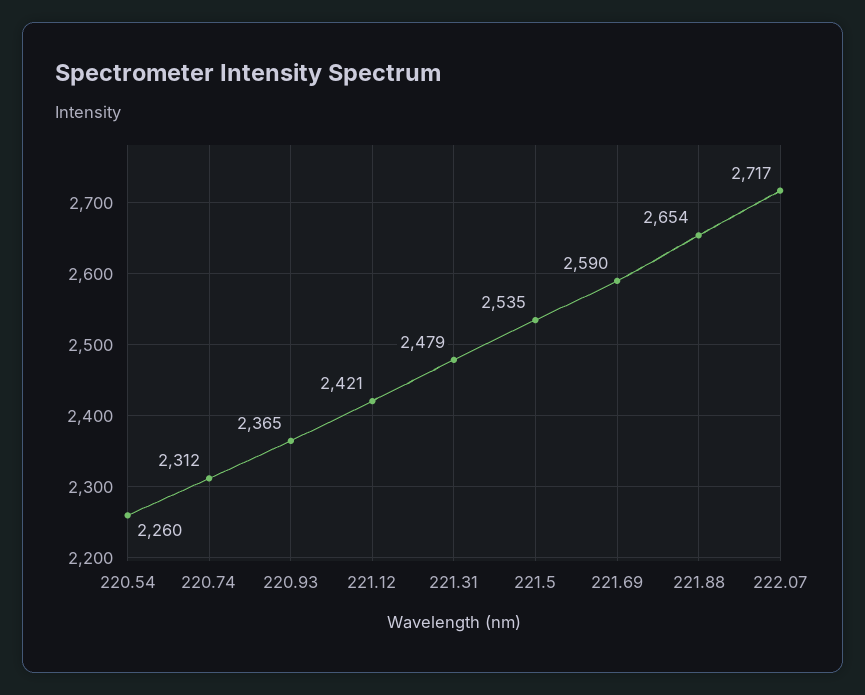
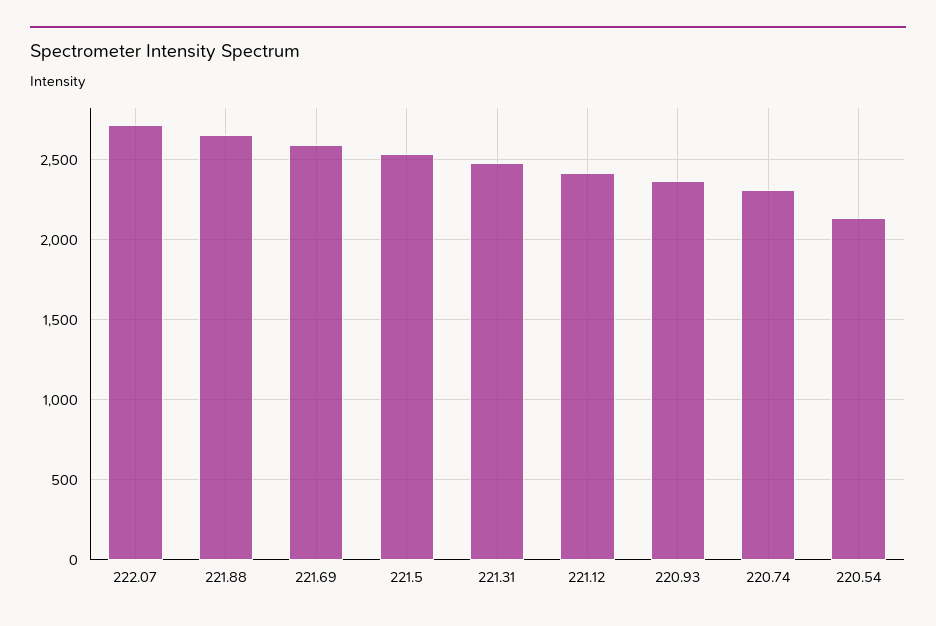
  {
-   "220.54": 2260,
+   "220.54": 2150,
    "220.74": 2312,
    "220.93": 2365,
    "221.12": 2421,
    "221.31": 2479,
    "221.5": 2535,
    "221.69": 2590,
    "221.88": 2654,
    "222.07": 2717
  }

